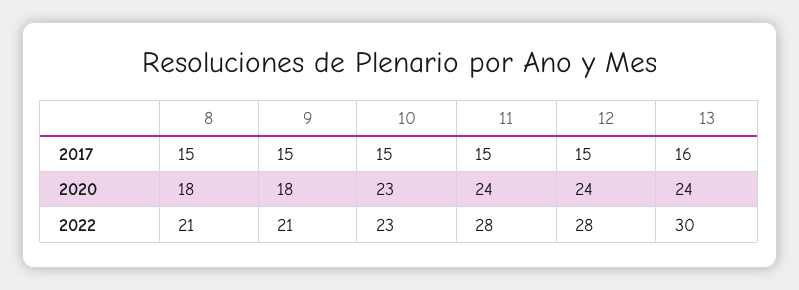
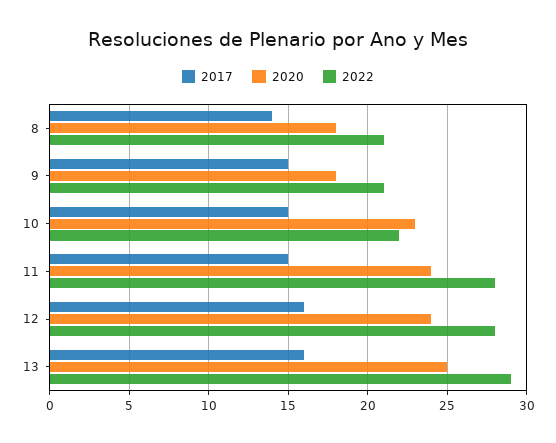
  {
    "2017": {
-     "8": 15,
+     "8": 14,
      "9": 15,
      "10": 15,
      "11": 15,
-     "12": 15,
+     "12": 16,
      "13": 16
    },
    "2020": {
      "8": 18,
      "9": 18,
      "10": 23,
      "11": 24,
      "12": 24,
-     "13": 24
+     "13": 25
    },
    "2022": {
      "8": 21,
      "9": 21,
-     "10": 23,
+     "10": 22,
      "11": 28,
      "12": 28,
-     "13": 30
+     "13": 29
    }
  }

